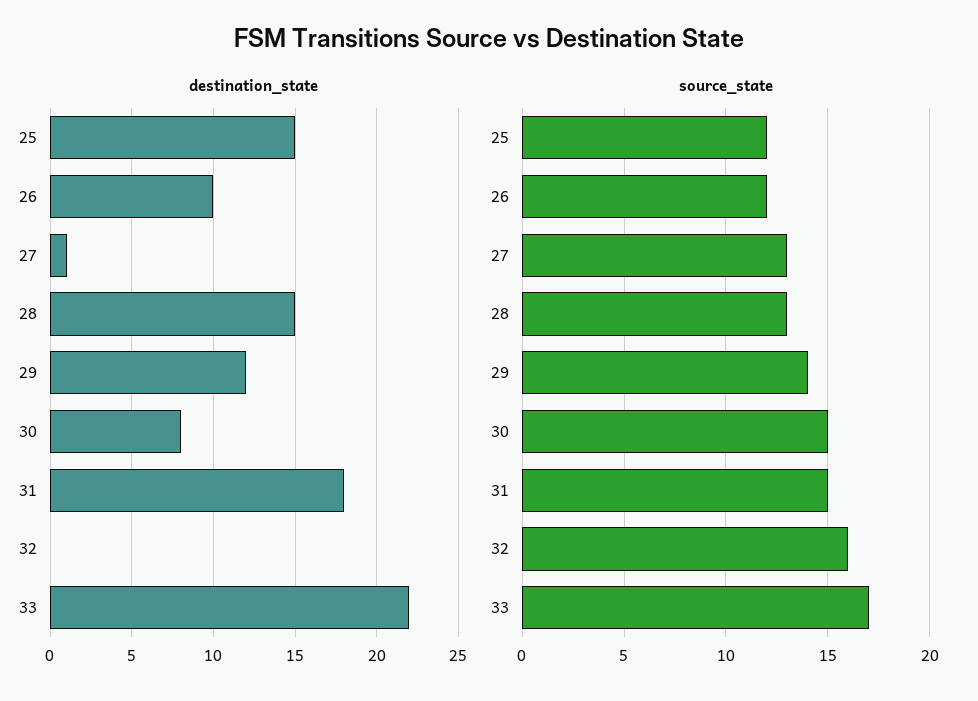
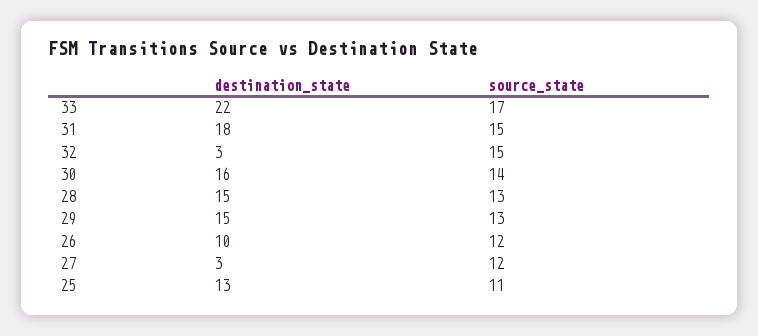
  {
    "destination_state": {
-     "25": 15,
+     "25": 13,
      "26": 10,
-     "27": 1,
+     "27": 3,
      "28": 15,
-     "29": 12,
+     "29": 15,
-     "30": 8,
+     "30": 16,
      "31": 18,
-     "32": 0,
+     "32": 3,
      "33": 22
    },
    "source_state": {
-     "25": 12,
+     "25": 11,
      "26": 12,
-     "27": 13,
+     "27": 12,
      "28": 13,
-     "29": 14,
+     "29": 13,
-     "30": 15,
+     "30": 14,
      "31": 15,
-     "32": 16,
+     "32": 15,
      "33": 17
    }
  }

